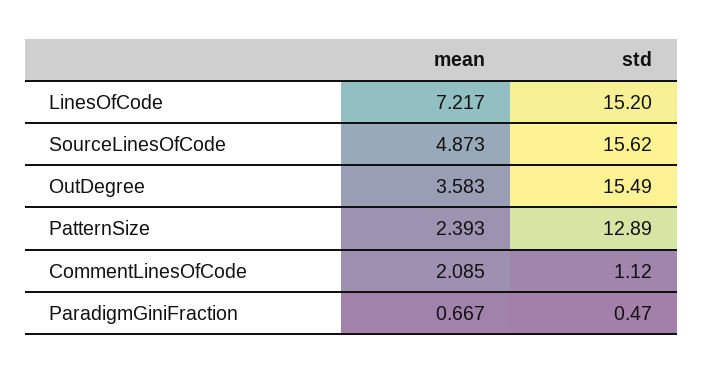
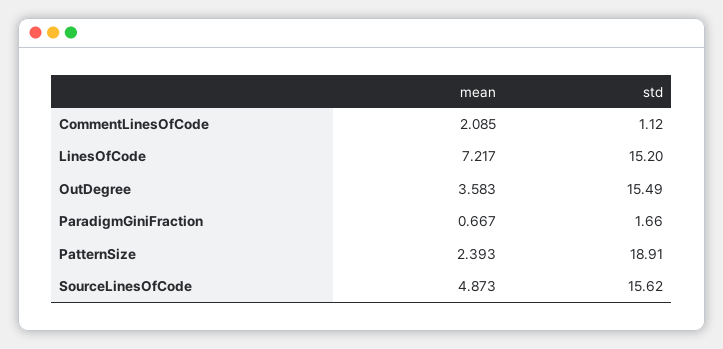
  {
    "mean": {
      "LinesOfCode": 7.217,
      "SourceLinesOfCode": 4.873,
      "OutDegree": 3.583,
      "PatternSize": 2.393,
      "CommentLinesOfCode": 2.085,
      "ParadigmGiniFraction": 0.667
    },
    "std": {
      "LinesOfCode": 15.2,
      "SourceLinesOfCode": 15.62,
      "OutDegree": 15.49,
-     "PatternSize": 12.89,
+     "PatternSize": 18.91,
      "CommentLinesOfCode": 1.12,
-     "ParadigmGiniFraction": 0.47
+     "ParadigmGiniFraction": 1.66
    }
  }

